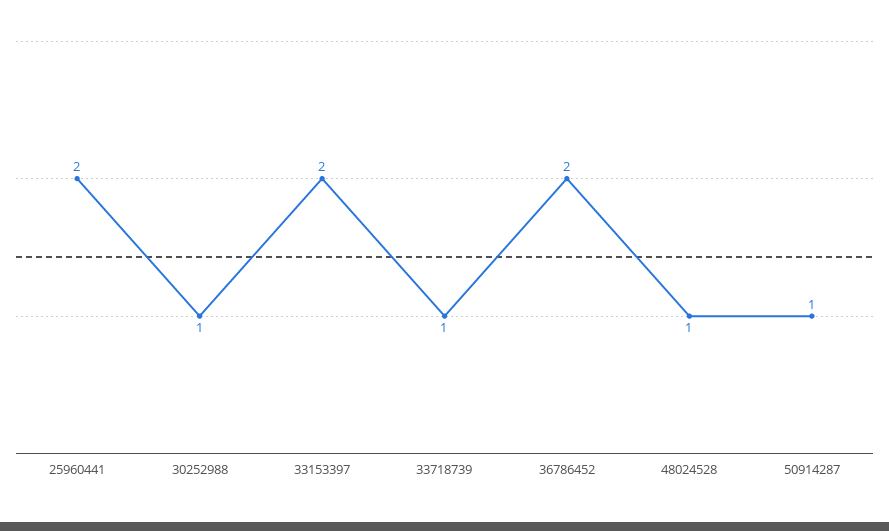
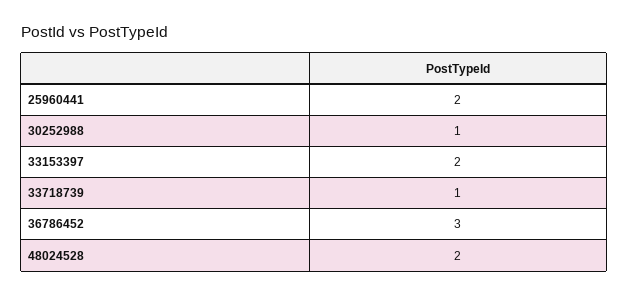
  {
    "25960441": 2,
    "30252988": 1,
    "33153397": 2,
    "33718739": 1,
-   "36786452": 2,
+   "36786452": 3,
-   "48024528": 1,
+   "48024528": 2
-   "50914287": 1
  }

